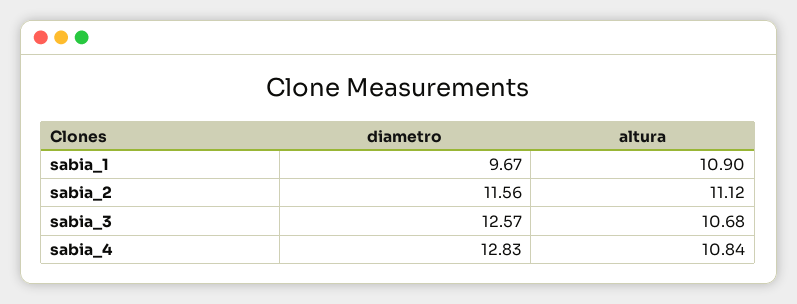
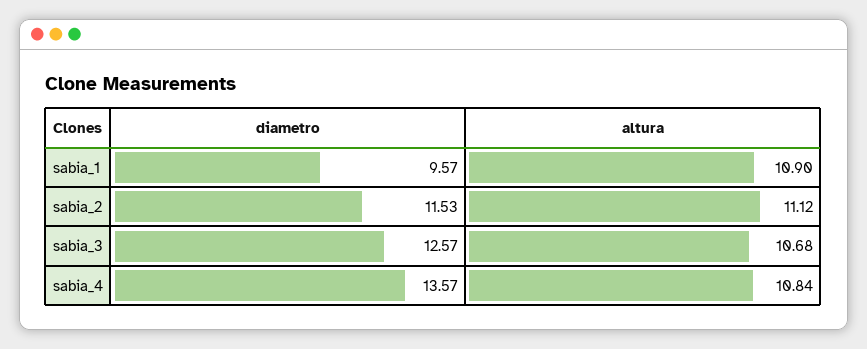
  {
    "diametro": {
-     "sabia_1": 9.67,
+     "sabia_1": 9.57,
-     "sabia_2": 11.56,
+     "sabia_2": 11.53,
      "sabia_3": 12.57,
-     "sabia_4": 12.83
+     "sabia_4": 13.57
    },
    "altura": {
      "sabia_1": 10.9,
      "sabia_2": 11.12,
      "sabia_3": 10.68,
      "sabia_4": 10.84
    }
  }

